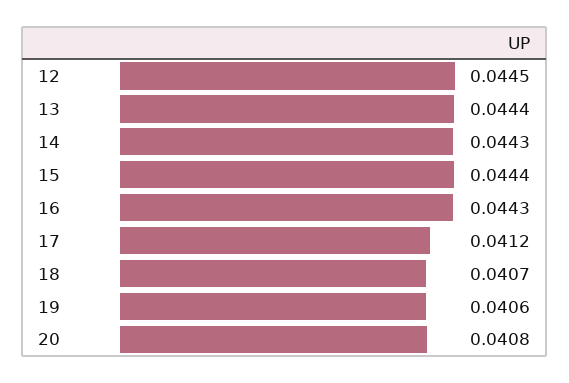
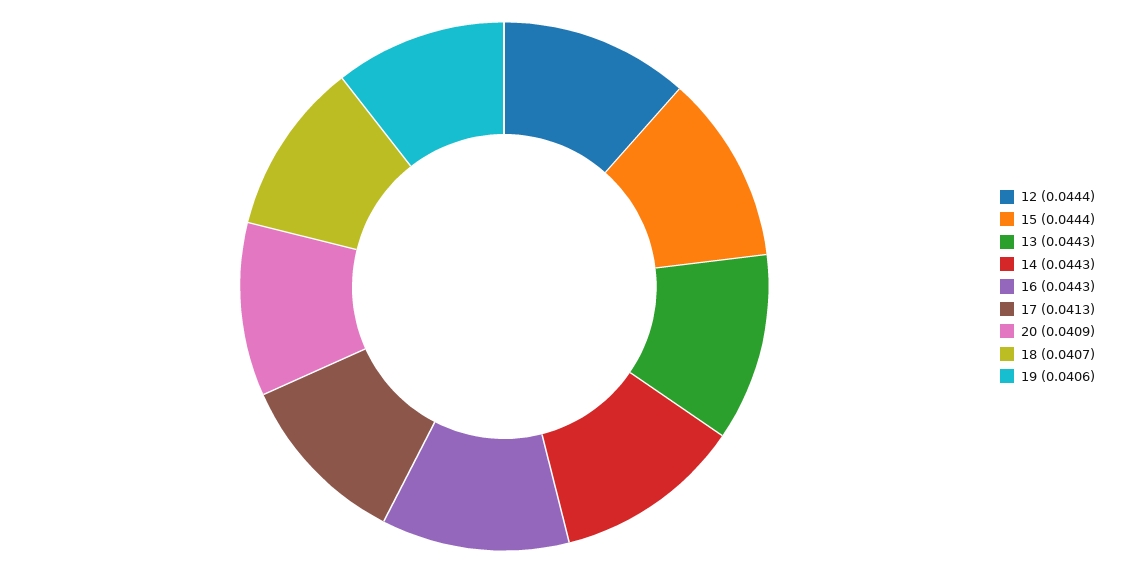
  {
-   "12": 0.0445,
+   "12": 0.0444,
-   "13": 0.0444,
+   "13": 0.0443,
    "14": 0.0443,
    "15": 0.0444,
    "16": 0.0443,
-   "17": 0.0412,
+   "17": 0.0413,
    "18": 0.0407,
    "19": 0.0406,
-   "20": 0.0408
+   "20": 0.0409
  }

